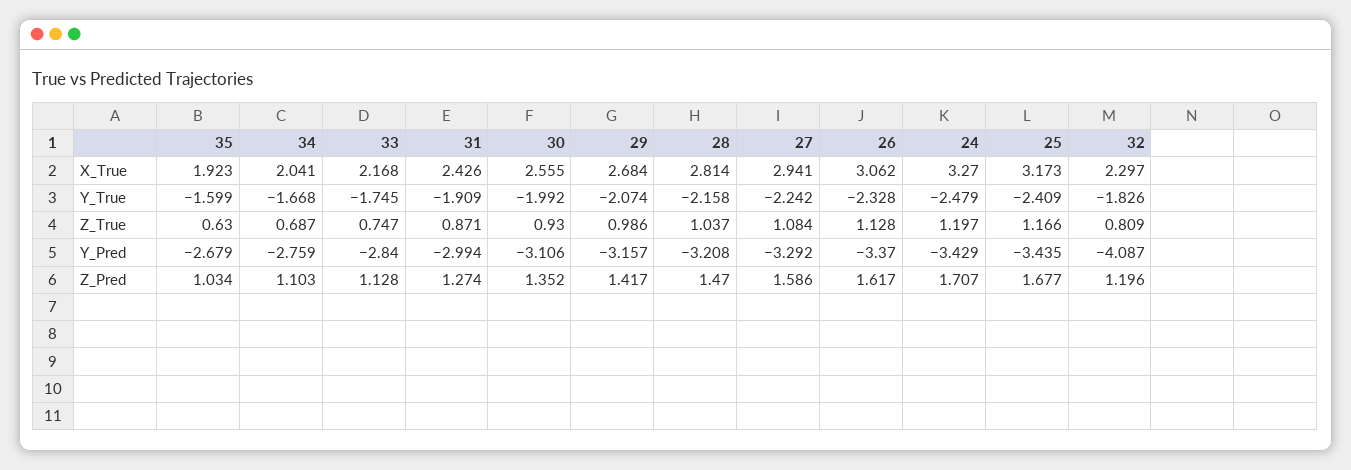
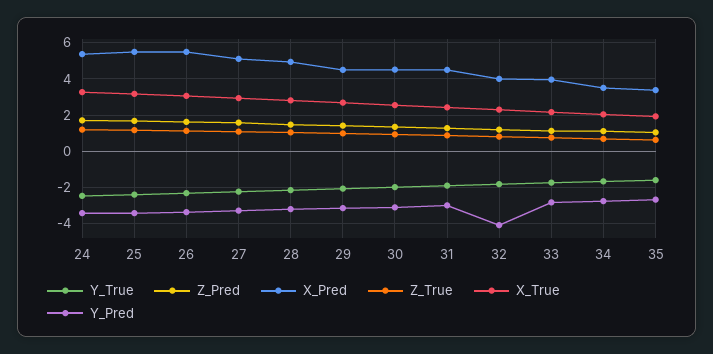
  {
    "X_True": {
      "35": 1.923,
      "34": 2.041,
      "33": 2.168,
      "31": 2.426,
      "30": 2.555,
      "29": 2.684,
      "28": 2.814,
      "27": 2.941,
      "26": 3.062,
      "24": 3.27,
      "25": 3.173,
      "32": 2.297
    },
    "Y_True": {
      "35": -1.599,
      "34": -1.668,
      "33": -1.745,
      "31": -1.909,
      "30": -1.992,
      "29": -2.074,
      "28": -2.158,
      "27": -2.242,
      "26": -2.328,
      "24": -2.479,
      "25": -2.409,
      "32": -1.826
    },
    "Z_True": {
      "35": 0.63,
      "34": 0.687,
      "33": 0.747,
      "31": 0.871,
      "30": 0.93,
      "29": 0.986,
      "28": 1.037,
      "27": 1.084,
      "26": 1.128,
      "24": 1.197,
      "25": 1.166,
      "32": 0.809
    },
    "Y_Pred": {
      "35": -2.679,
      "34": -2.759,
      "33": -2.84,
      "31": -2.994,
      "30": -3.106,
      "29": -3.157,
      "28": -3.208,
      "27": -3.292,
      "26": -3.37,
      "24": -3.429,
      "25": -3.435,
      "32": -4.087
    },
    "Z_Pred": {
      "35": 1.034,
      "34": 1.103,
      "33": 1.128,
      "31": 1.274,
      "30": 1.352,
      "29": 1.417,
      "28": 1.47,
      "27": 1.586,
      "26": 1.617,
      "24": 1.707,
      "25": 1.677,
      "32": 1.196
-   }
+   },
+   "X_Pred": {
+     "24": 5.5,
+     "25": 5.5,
+     "26": 5.5,
+     "27": 5,
+     "28": 5,
+     "29": 4.5,
+     "30": 4.5,
+     "31": 4.5,
+     "32": 4,
+     "33": 4,
+     "34": 3.5,
+     "35": 3.5
+   }
  }

